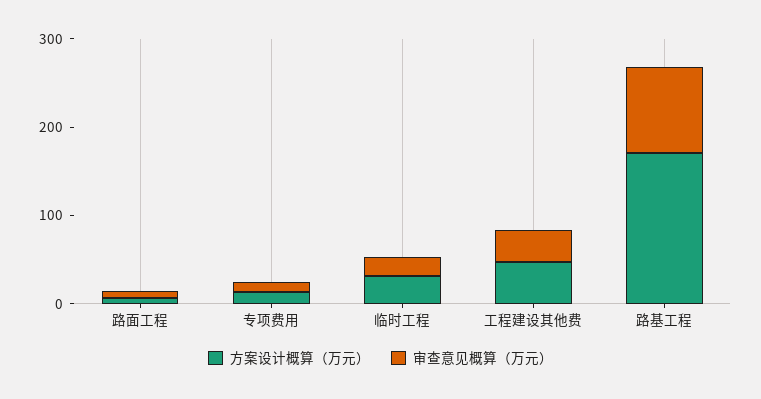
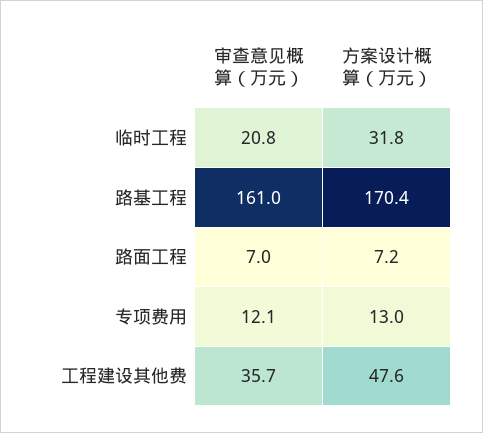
  {
    "方案设计概算（万元）": {
      "路面工程": 7.2,
      "专项费用": 13,
      "临时工程": 31.8,
      "工程建设其他费": 47.6,
      "路基工程": 170.4
    },
    "审查意见概算（万元）": {
      "路面工程": 7,
      "专项费用": 12.1,
      "临时工程": 20.8,
      "工程建设其他费": 35.7,
-     "路基工程": 100
+     "路基工程": 161
    }
  }

